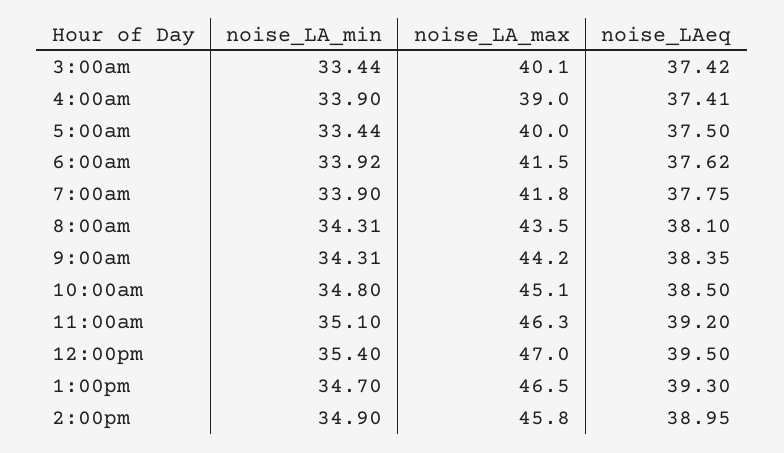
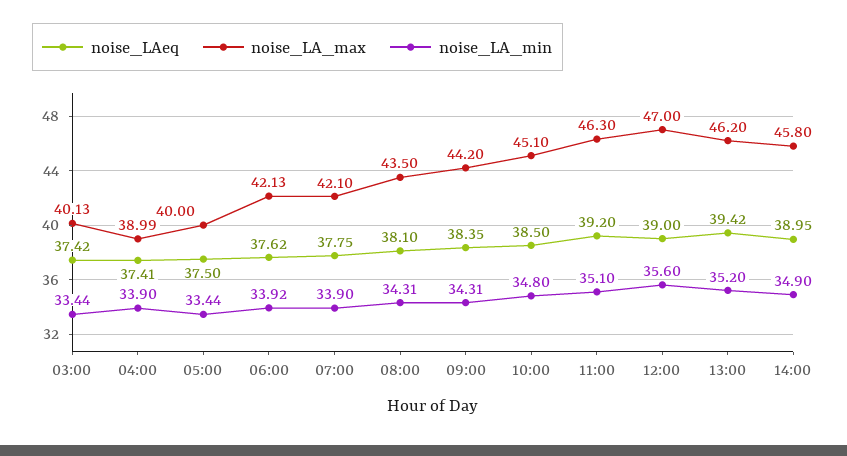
  {
    "noise_LA_min": {
      "3:00am": 33.44,
      "4:00am": 33.9,
      "5:00am": 33.44,
      "6:00am": 33.92,
      "7:00am": 33.9,
      "8:00am": 34.31,
      "9:00am": 34.31,
      "10:00am": 34.8,
      "11:00am": 35.1,
-     "12:00pm": 35.4,
+     "12:00pm": 35.6,
-     "1:00pm": 34.7,
+     "1:00pm": 35.2,
      "2:00pm": 34.9
    },
    "noise_LA_max": {
      "3:00am": 40.13,
      "4:00am": 38.99,
      "5:00am": 40,
-     "6:00am": 41.5,
+     "6:00am": 42.13,
-     "7:00am": 41.8,
+     "7:00am": 42.1,
      "8:00am": 43.5,
      "9:00am": 44.2,
      "10:00am": 45.1,
      "11:00am": 46.3,
      "12:00pm": 47,
-     "1:00pm": 46.5,
+     "1:00pm": 46.2,
      "2:00pm": 45.8
    },
    "noise_LAeq": {
      "3:00am": 37.42,
      "4:00am": 37.41,
      "5:00am": 37.5,
      "6:00am": 37.62,
      "7:00am": 37.75,
      "8:00am": 38.1,
      "9:00am": 38.35,
      "10:00am": 38.5,
      "11:00am": 39.2,
-     "12:00pm": 39.5,
+     "12:00pm": 39,
-     "1:00pm": 39.3,
+     "1:00pm": 39.42,
      "2:00pm": 38.95
    }
  }

